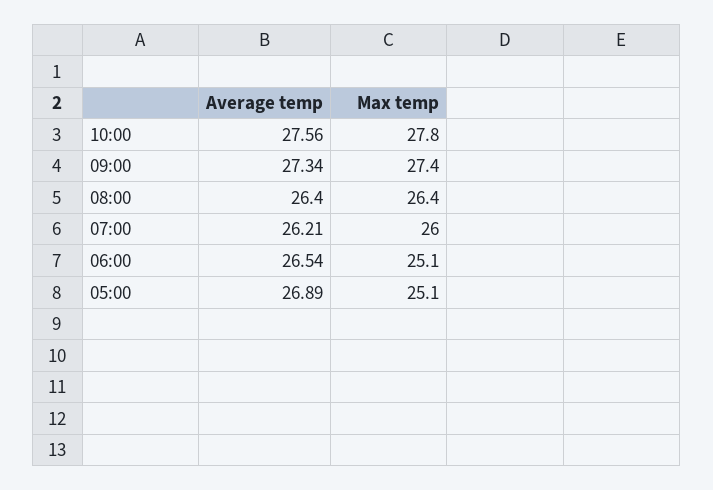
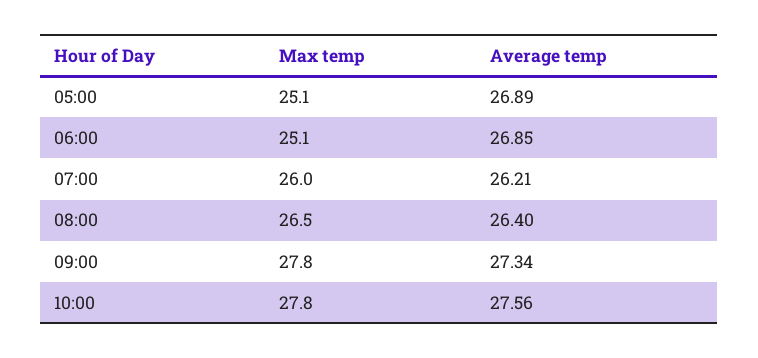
  {
    "Average temp": {
      "10:00": 27.56,
      "09:00": 27.34,
      "08:00": 26.4,
      "07:00": 26.21,
-     "06:00": 26.54,
+     "06:00": 26.85,
      "05:00": 26.89
    },
    "Max temp": {
      "10:00": 27.8,
-     "09:00": 27.4,
+     "09:00": 27.8,
-     "08:00": 26.4,
+     "08:00": 26.5,
      "07:00": 26,
      "06:00": 25.1,
      "05:00": 25.1
    }
  }

